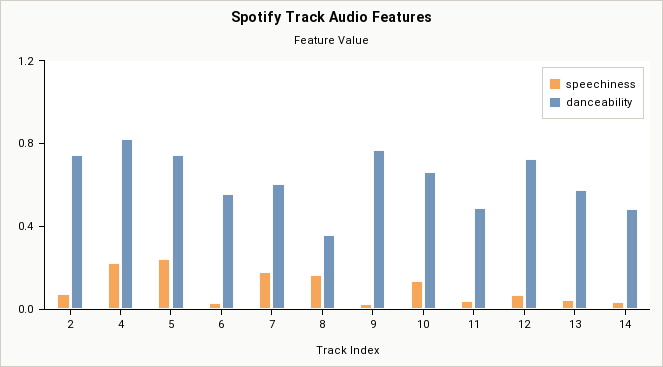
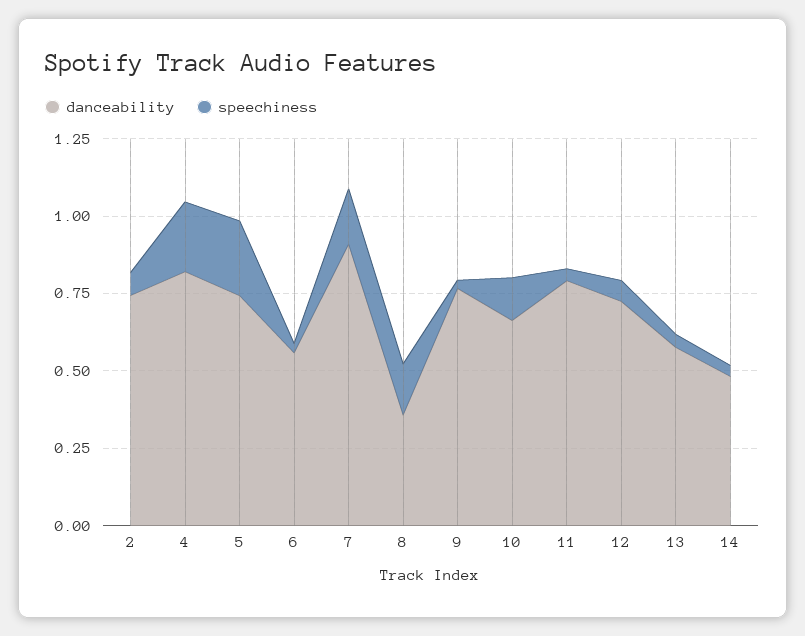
  {
    "speechiness": {
      "2": 0.05,
      "4": 0.25,
      "5": 0.25,
      "6": 0.05,
      "7": 0.2,
      "8": 0.15,
      "9": 0.05,
      "10": 0.15,
      "11": 0.05,
      "12": 0.05,
      "13": 0.05,
      "14": 0.05
    },
    "danceability": {
      "2": 0.75,
      "4": 0.8,
      "5": 0.75,
      "6": 0.55,
-     "7": 0.6,
+     "7": 0.9,
      "8": 0.35,
      "9": 0.75,
      "10": 0.65,
-     "11": 0.5,
+     "11": 0.8,
      "12": 0.75,
      "13": 0.6,
      "14": 0.5
    }
  }

